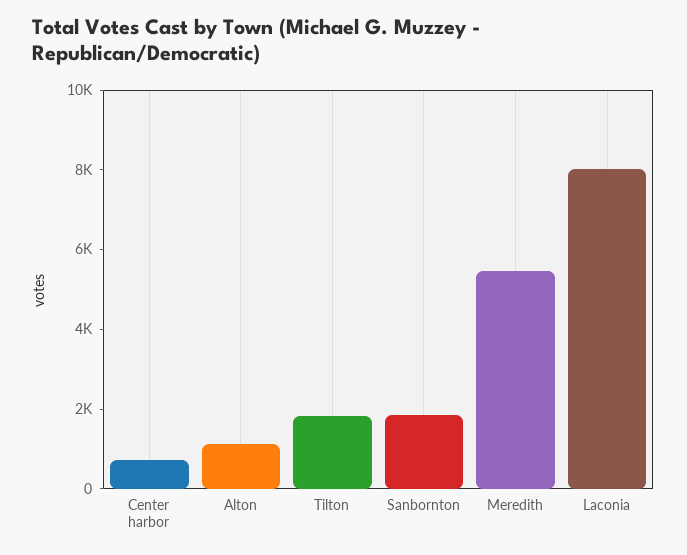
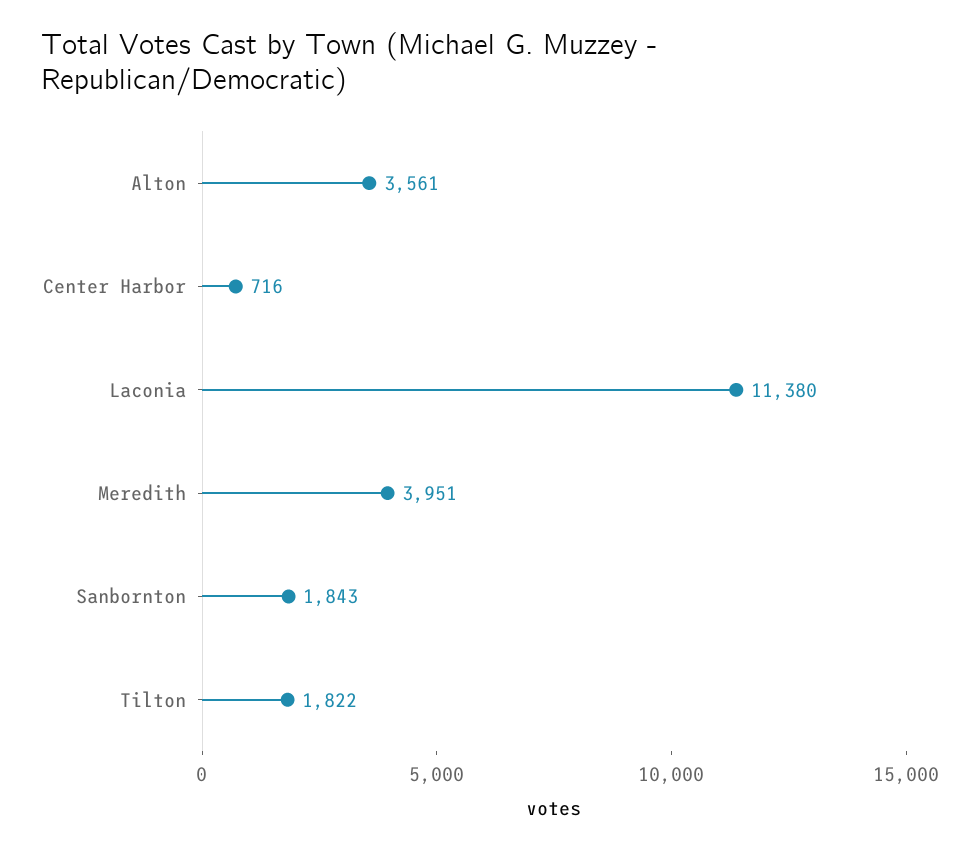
  {
    "Center harbor": 716,
-   "Alton": 1000,
+   "Alton": 3561,
    "Tilton": 1822,
    "Sanbornton": 1843,
-   "Meredith": 5500,
+   "Meredith": 3951,
-   "Laconia": 8000
+   "Laconia": 11380
  }

